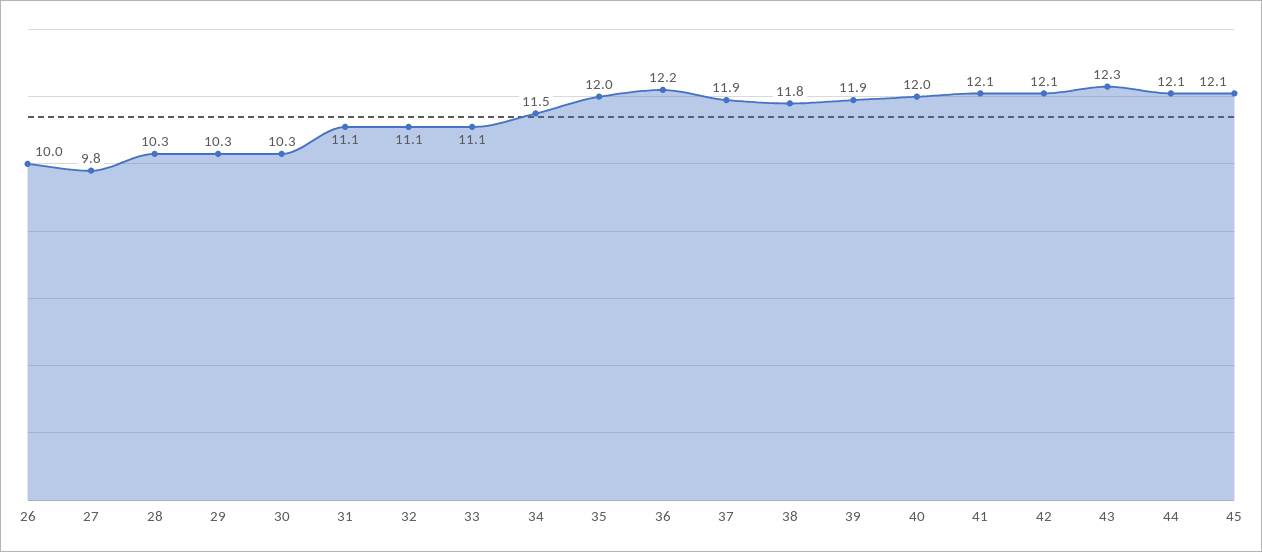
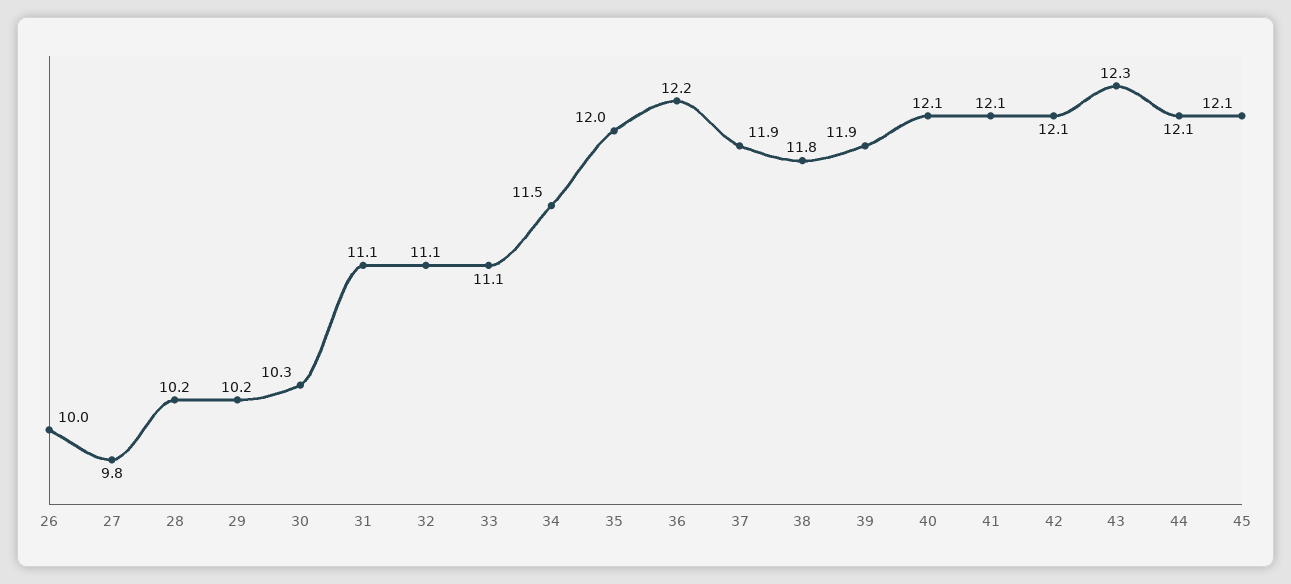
  {
    "26": 10,
    "27": 9.8,
-   "28": 10.3,
+   "28": 10.2,
-   "29": 10.3,
+   "29": 10.2,
    "30": 10.3,
    "31": 11.1,
    "32": 11.1,
    "33": 11.1,
    "34": 11.5,
    "35": 12,
    "36": 12.2,
    "37": 11.9,
    "38": 11.8,
    "39": 11.9,
-   "40": 12,
+   "40": 12.1,
    "41": 12.1,
    "42": 12.1,
    "43": 12.3,
    "44": 12.1,
    "45": 12.1
  }

